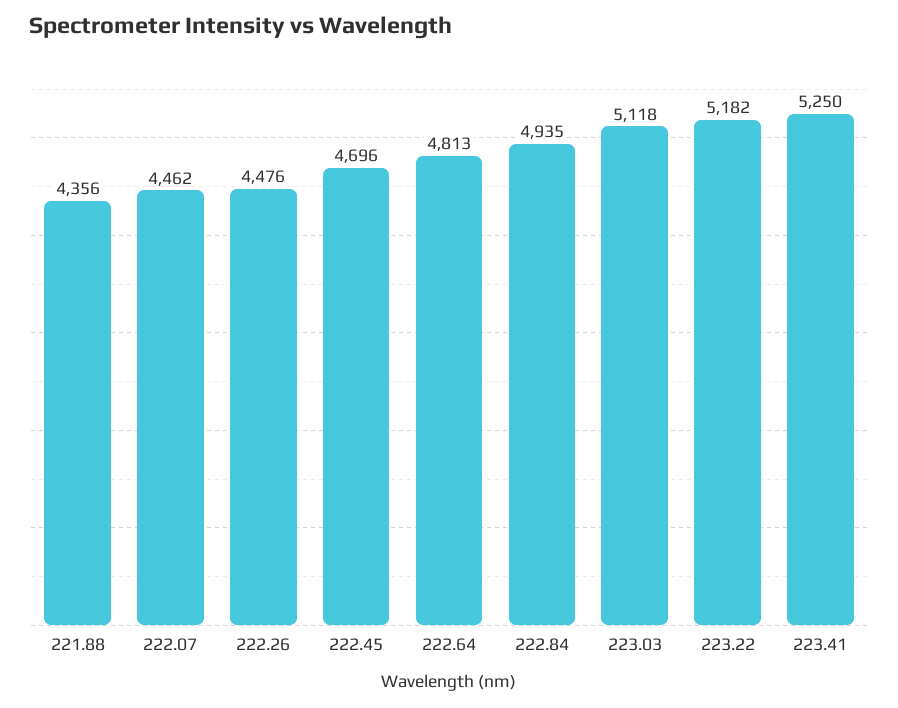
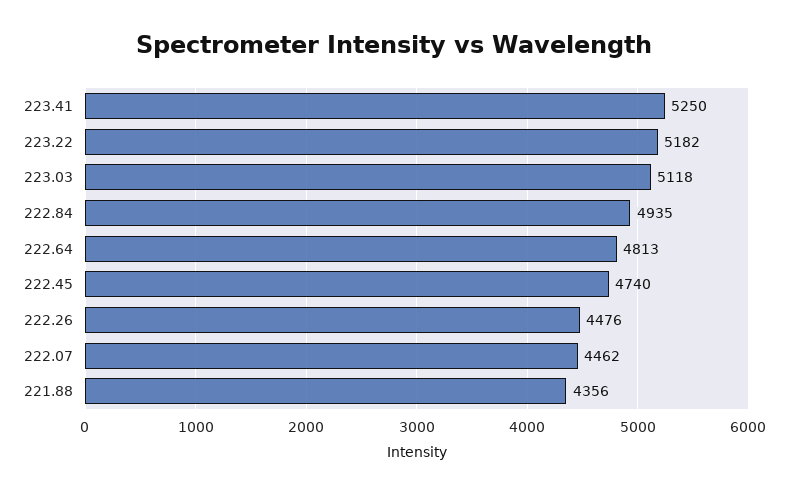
  {
    "221.88": 4356,
    "222.07": 4462,
    "222.26": 4476,
-   "222.45": 4696,
+   "222.45": 4740,
    "222.64": 4813,
    "222.84": 4935,
    "223.03": 5118,
    "223.22": 5182,
    "223.41": 5250
  }

